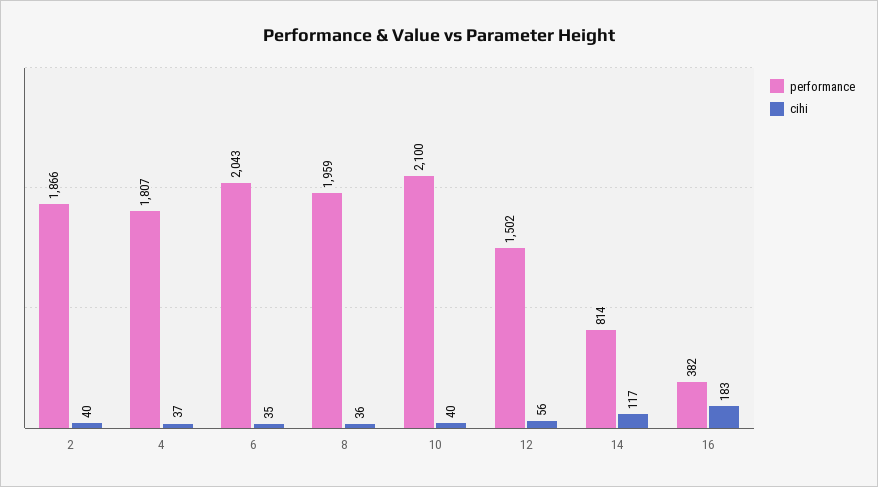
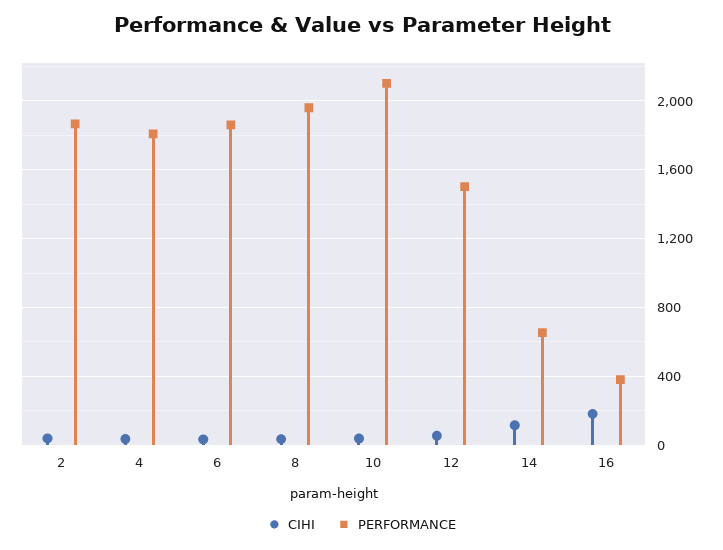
  {
    "performance": {
      "2": 1866,
      "4": 1807,
-     "6": 2043,
+     "6": 1850,
      "8": 1959,
      "10": 2100,
      "12": 1502,
-     "14": 814,
+     "14": 650,
      "16": 382
    },
    "cihi": {
      "2": 40,
      "4": 37,
      "6": 35,
      "8": 36,
      "10": 40,
      "12": 56,
      "14": 117,
      "16": 183
    }
  }

